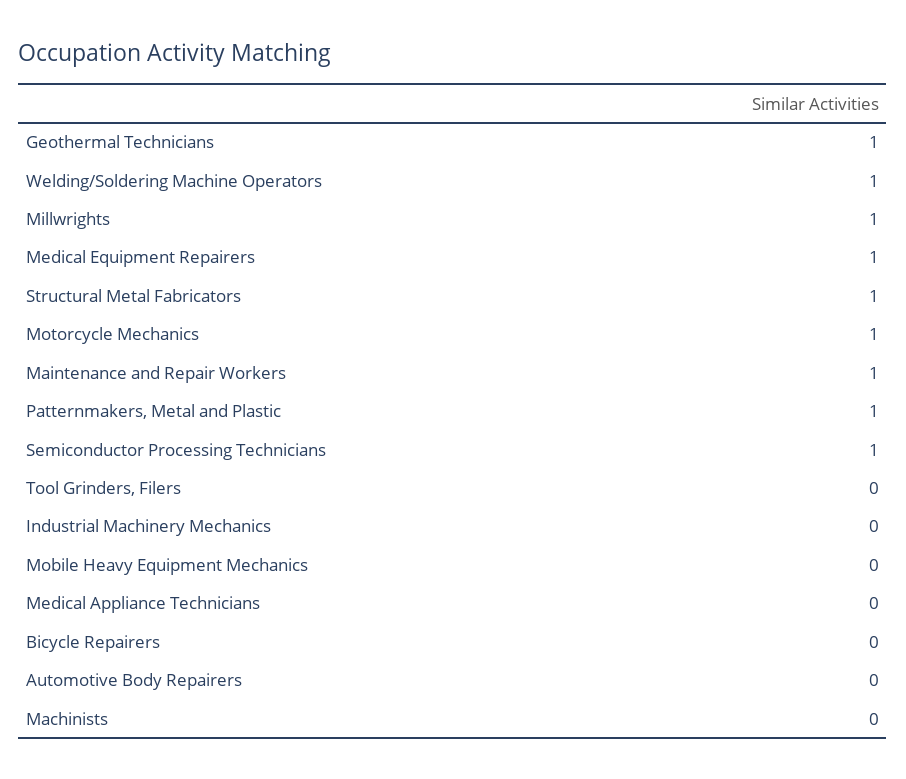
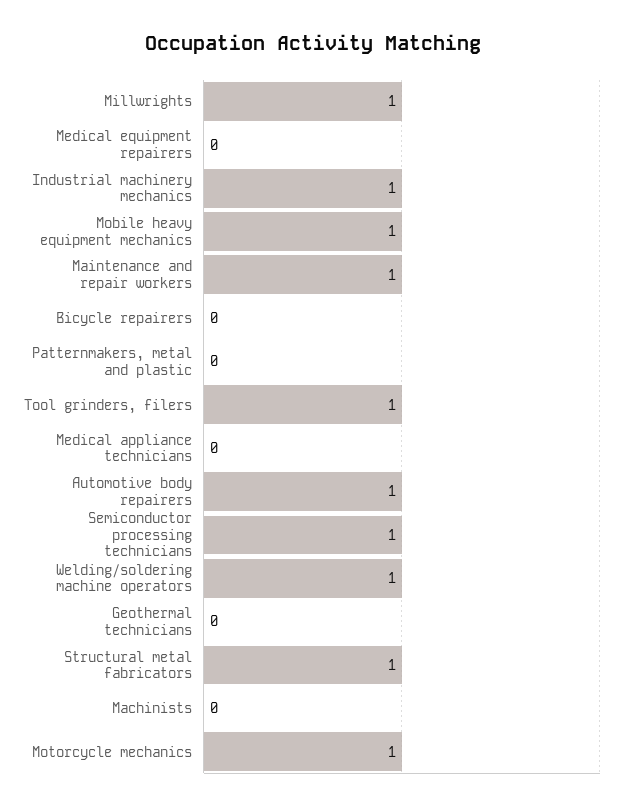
  {
-   "Geothermal Technicians": 1,
+   "Geothermal Technicians": 0,
    "Welding/Soldering Machine Operators": 1,
    "Millwrights": 1,
-   "Medical Equipment Repairers": 1,
+   "Medical Equipment Repairers": 0,
    "Structural Metal Fabricators": 1,
    "Motorcycle Mechanics": 1,
    "Maintenance and Repair Workers": 1,
-   "Patternmakers, Metal and Plastic": 1,
+   "Patternmakers, Metal and Plastic": 0,
    "Semiconductor Processing Technicians": 1,
-   "Tool Grinders, Filers": 0,
+   "Tool Grinders, Filers": 1,
-   "Industrial Machinery Mechanics": 0,
+   "Industrial Machinery Mechanics": 1,
-   "Mobile Heavy Equipment Mechanics": 0,
+   "Mobile Heavy Equipment Mechanics": 1,
    "Medical Appliance Technicians": 0,
    "Bicycle Repairers": 0,
-   "Automotive Body Repairers": 0,
+   "Automotive Body Repairers": 1,
    "Machinists": 0
  }

